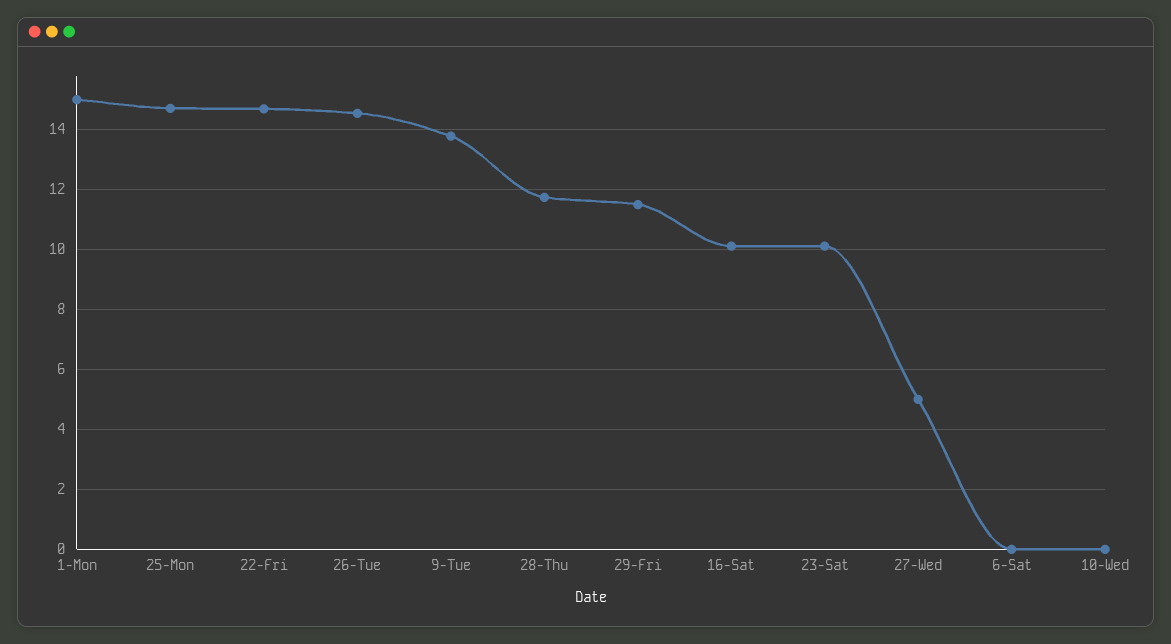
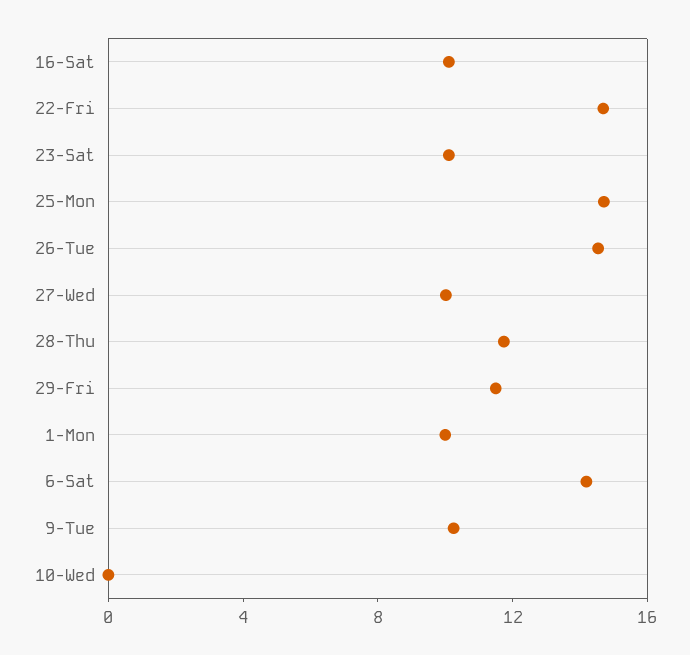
  {
-   "1-Mon": 15,
+   "1-Mon": 10,
    "25-Mon": 14.75,
    "22-Fri": 14.75,
    "26-Tue": 14.5,
-   "9-Tue": 13.75,
+   "9-Tue": 10,
    "28-Thu": 11.75,
    "29-Fri": 11.5,
    "16-Sat": 10,
    "23-Sat": 10,
-   "27-Wed": 5,
+   "27-Wed": 10,
-   "6-Sat": 0,
+   "6-Sat": 14,
    "10-Wed": 0
  }

